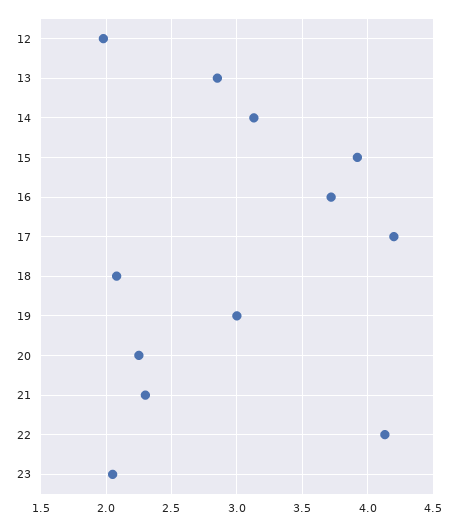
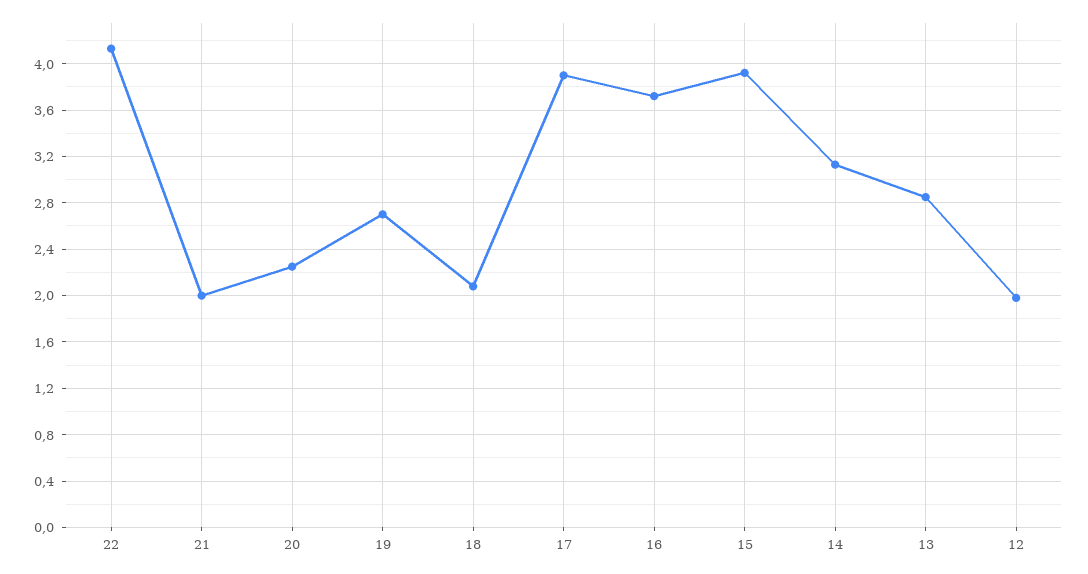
  {
    "12": 2,
    "13": 2.85,
    "14": 3.15,
    "15": 3.9,
    "16": 3.7,
-   "17": 4.2,
+   "17": 3.9,
    "18": 2.1,
-   "19": 3,
+   "19": 2.7,
    "20": 2.25,
-   "21": 2.3,
+   "21": 2,
-   "22": 4.15,
+   "22": 4.15
-   "23": 2.05
  }

